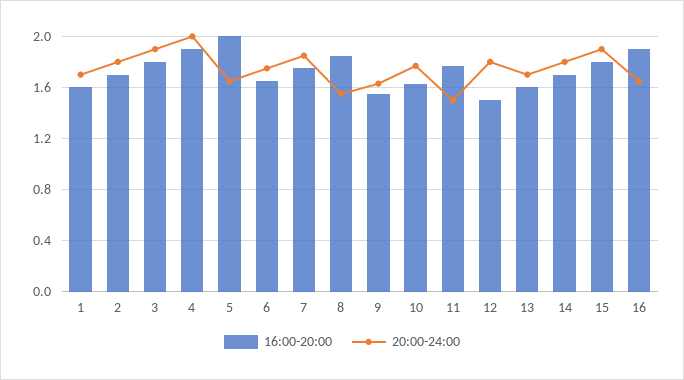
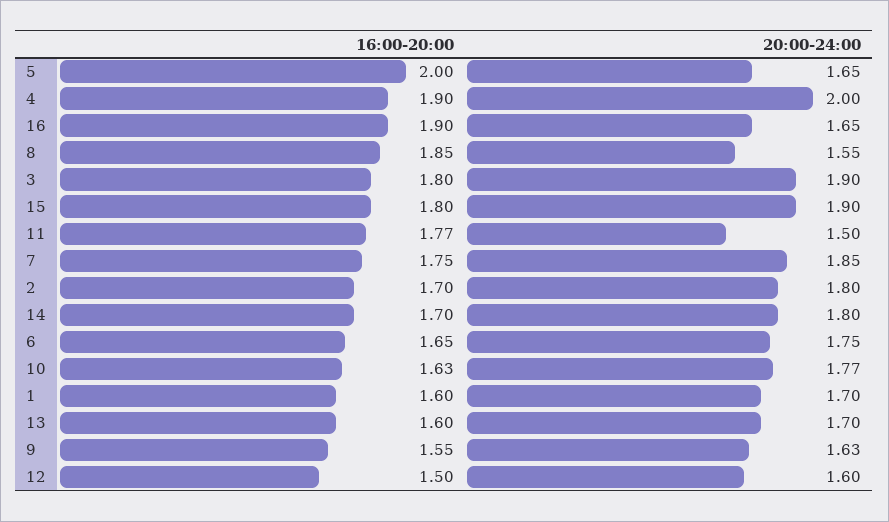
  {
    "16:00-20:00": {
      "1": 1.6,
      "2": 1.7,
      "3": 1.8,
      "4": 1.9,
      "5": 2,
      "6": 1.65,
      "7": 1.75,
      "8": 1.85,
      "9": 1.55,
      "10": 1.63,
      "11": 1.77,
      "12": 1.5,
      "13": 1.6,
      "14": 1.7,
      "15": 1.8,
      "16": 1.9
    },
    "20:00-24:00": {
      "1": 1.7,
      "2": 1.8,
      "3": 1.9,
      "4": 2,
      "5": 1.65,
      "6": 1.75,
      "7": 1.85,
      "8": 1.55,
      "9": 1.63,
      "10": 1.77,
      "11": 1.5,
-     "12": 1.8,
+     "12": 1.6,
      "13": 1.7,
      "14": 1.8,
      "15": 1.9,
      "16": 1.65
    }
  }

